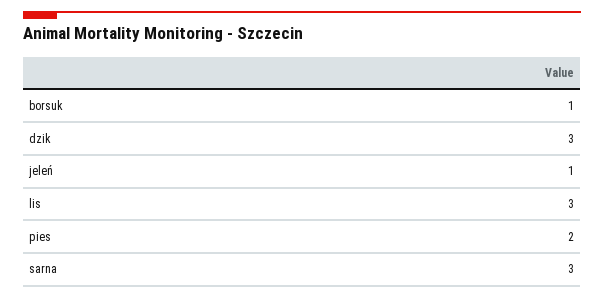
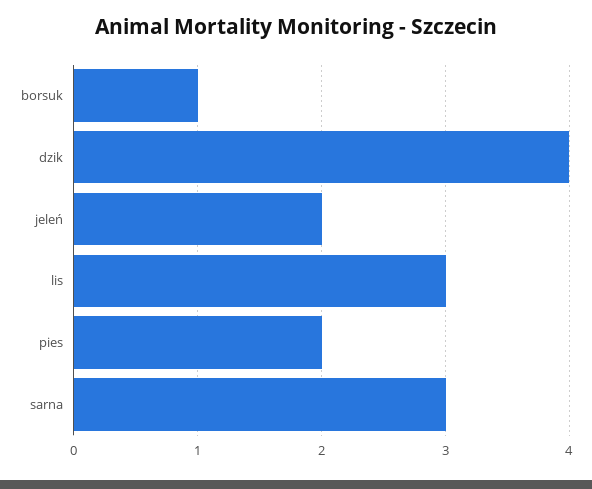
  {
    "borsuk": 1,
-   "dzik": 3,
+   "dzik": 4,
-   "jeleń": 1,
+   "jeleń": 2,
    "lis": 3,
    "pies": 2,
    "sarna": 3
  }

